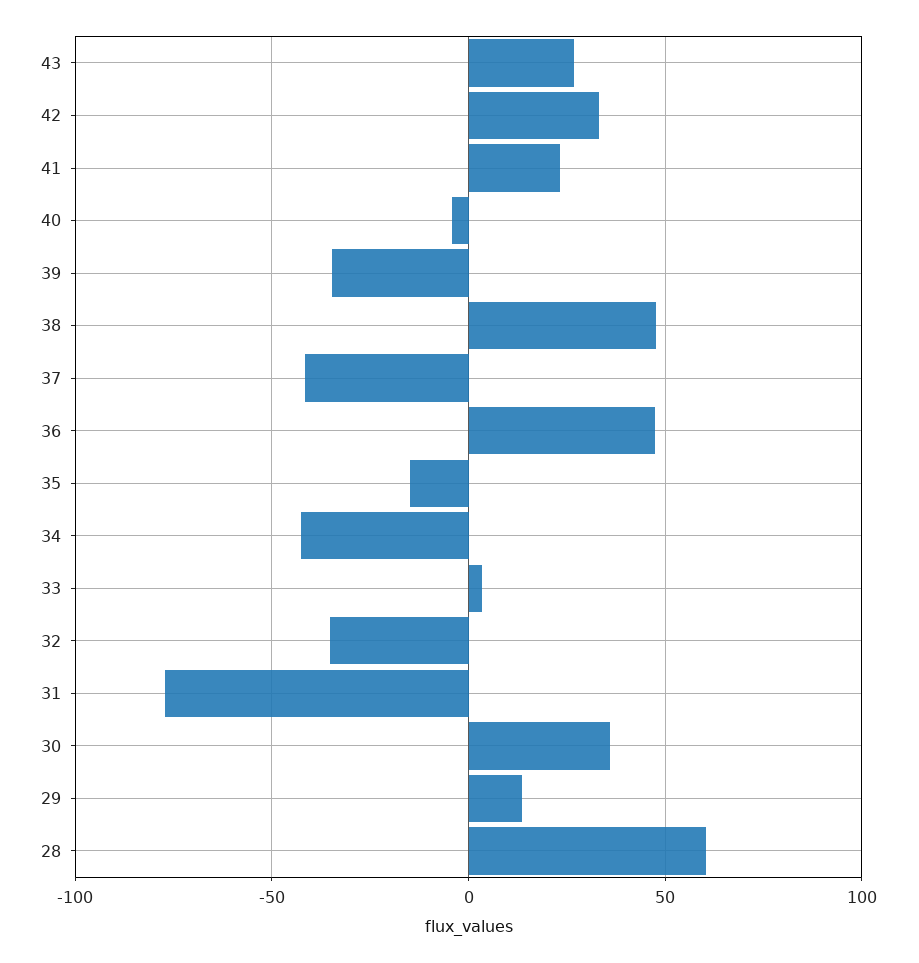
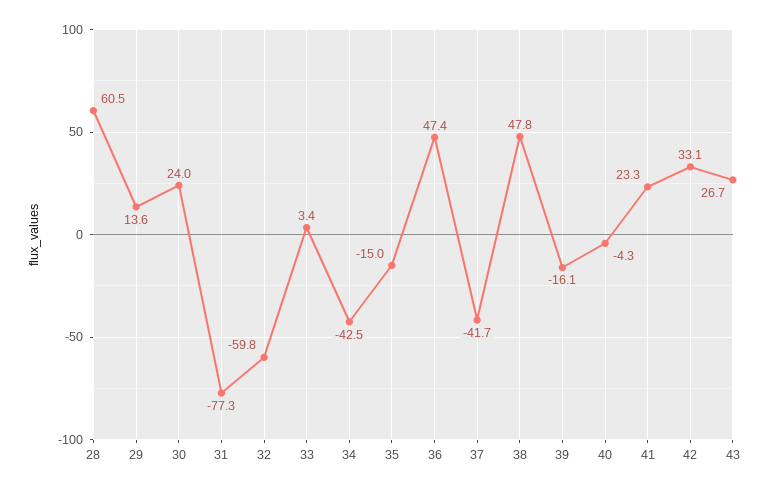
  {
    "43": 26.7,
    "42": 33.1,
    "41": 23.3,
    "40": -4.3,
-   "39": -35,
+   "39": -16.1,
    "38": 47.8,
    "37": -41.7,
    "36": 47.4,
    "35": -15,
    "34": -42.5,
    "33": 3.4,
-   "32": -35,
+   "32": -59.8,
    "31": -77.3,
-   "30": 35,
+   "30": 24,
    "29": 13.6,
    "28": 60.5
  }

